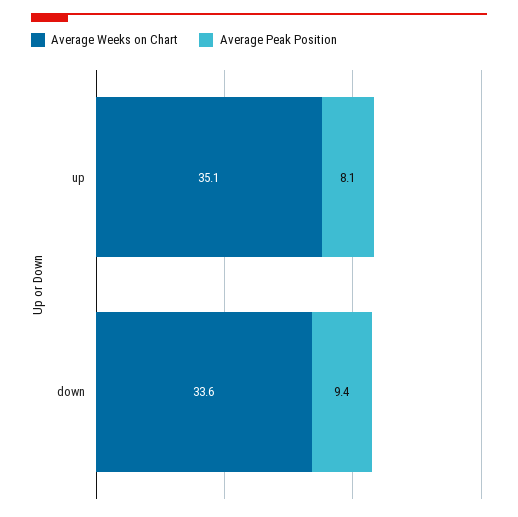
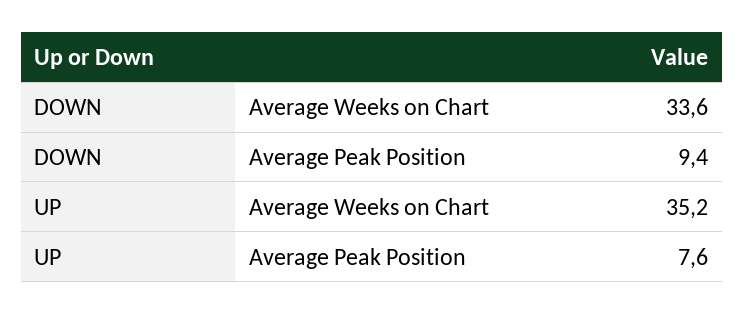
  {
    "Average Weeks on Chart": {
-     "up": 35.1,
+     "up": 35.2,
      "down": 33.6
    },
    "Average Peak Position": {
-     "up": 8.1,
+     "up": 7.6,
      "down": 9.4
    }
  }

